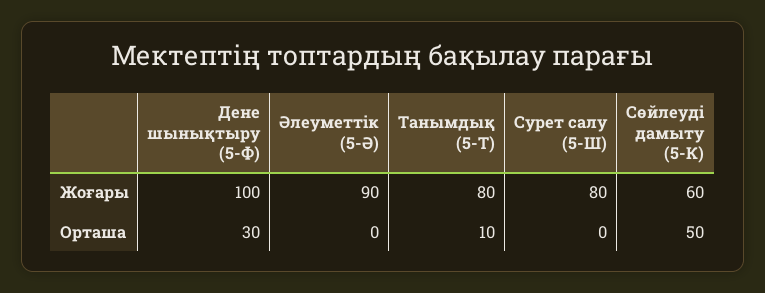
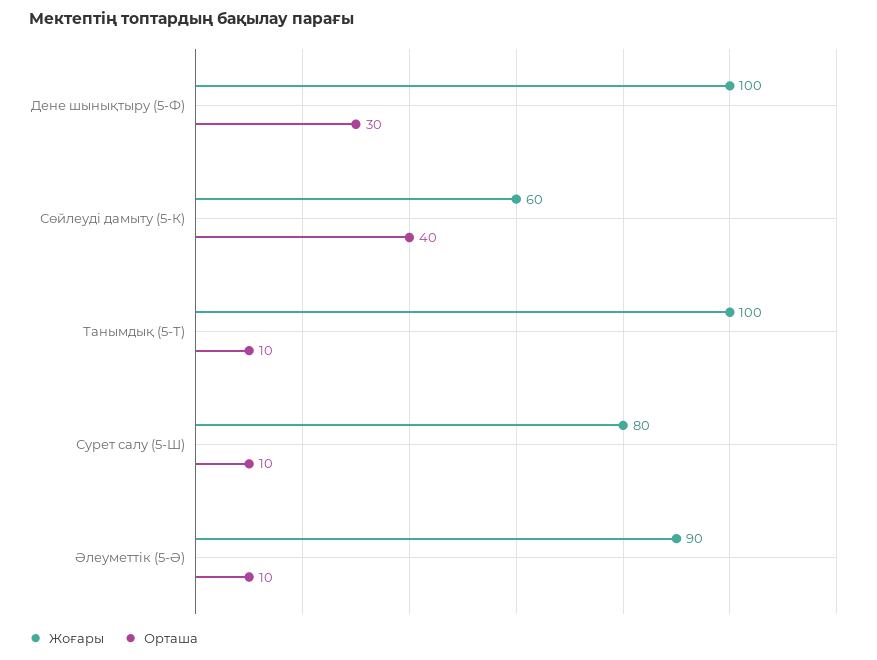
  {
    "Жоғары": {
      "Дене шынықтыру (5-Ф)": 100,
      "Әлеуметтік (5-Ә)": 90,
-     "Танымдық (5-Т)": 80,
+     "Танымдық (5-Т)": 100,
      "Сурет салу (5-Ш)": 80,
      "Сөйлеуді дамыту (5-К)": 60
    },
    "Орташа": {
      "Дене шынықтыру (5-Ф)": 30,
-     "Әлеуметтік (5-Ә)": 0,
+     "Әлеуметтік (5-Ә)": 10,
      "Танымдық (5-Т)": 10,
-     "Сурет салу (5-Ш)": 0,
+     "Сурет салу (5-Ш)": 10,
-     "Сөйлеуді дамыту (5-К)": 50
+     "Сөйлеуді дамыту (5-К)": 40
    }
  }

